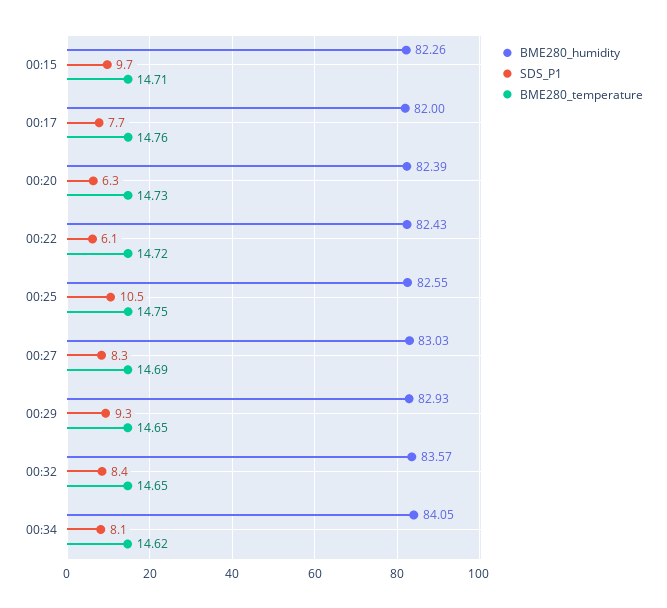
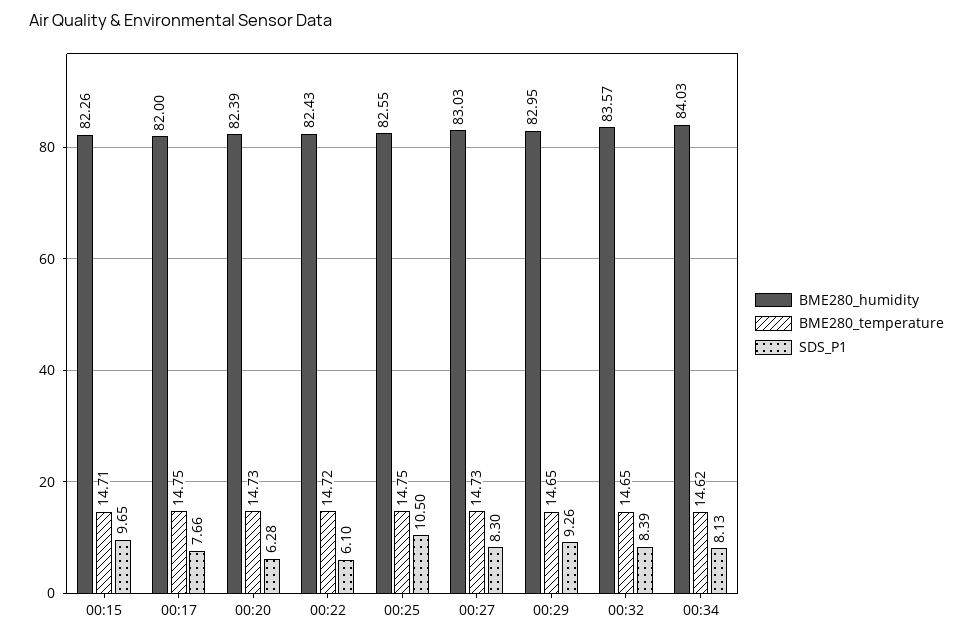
  {
    "BME280_humidity": {
      "00:15": 82.26,
      "00:17": 82,
      "00:20": 82.39,
      "00:22": 82.43,
      "00:25": 82.55,
      "00:27": 83.03,
-     "00:29": 82.93,
+     "00:29": 82.95,
      "00:32": 83.57,
-     "00:34": 84.05
+     "00:34": 84.03
    },
    "SDS_P1": {
      "00:15": 9.65,
      "00:17": 7.66,
      "00:20": 6.28,
      "00:22": 6.1,
      "00:25": 10.5,
      "00:27": 8.3,
      "00:29": 9.26,
      "00:32": 8.39,
      "00:34": 8.13
    },
    "BME280_temperature": {
      "00:15": 14.71,
-     "00:17": 14.76,
+     "00:17": 14.75,
      "00:20": 14.73,
      "00:22": 14.72,
      "00:25": 14.75,
-     "00:27": 14.69,
+     "00:27": 14.73,
      "00:29": 14.65,
      "00:32": 14.65,
      "00:34": 14.62
    }
  }

